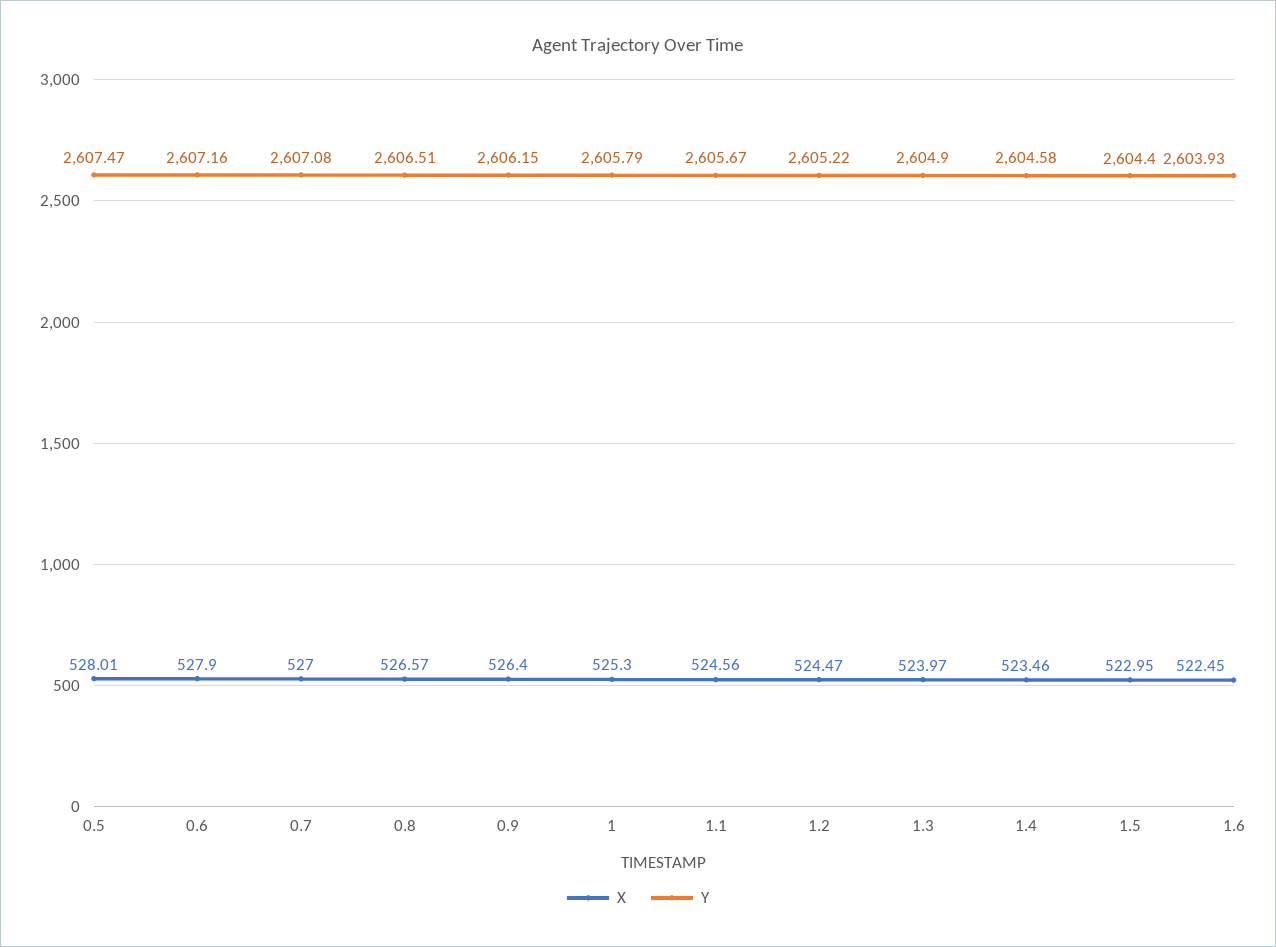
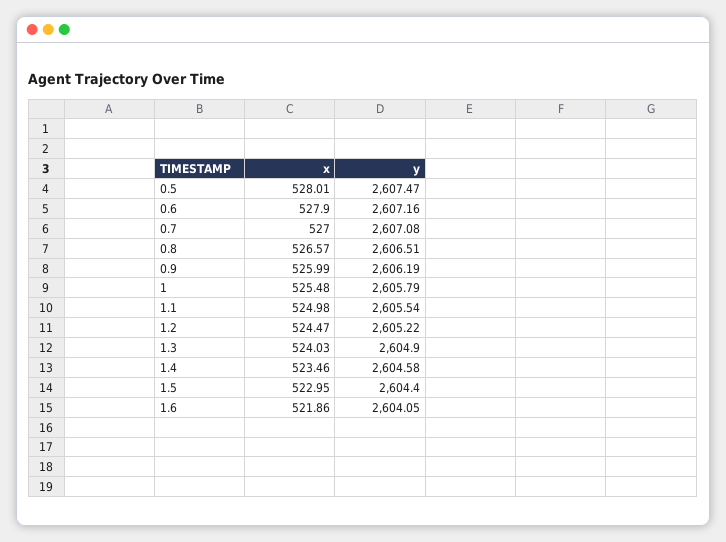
  {
    "X": {
      "0.5": 528.01,
      "0.6": 527.9,
      "0.7": 527,
      "0.8": 526.57,
-     "0.9": 526.4,
+     "0.9": 525.99,
-     "1": 525.3,
+     "1": 525.48,
-     "1.1": 524.56,
+     "1.1": 524.98,
      "1.2": 524.47,
-     "1.3": 523.97,
+     "1.3": 524.03,
      "1.4": 523.46,
      "1.5": 522.95,
-     "1.6": 522.45
+     "1.6": 521.86
    },
    "Y": {
      "0.5": 2607.47,
      "0.6": 2607.16,
      "0.7": 2607.08,
      "0.8": 2606.51,
-     "0.9": 2606.15,
+     "0.9": 2606.19,
      "1": 2605.79,
-     "1.1": 2605.67,
+     "1.1": 2605.54,
      "1.2": 2605.22,
      "1.3": 2604.9,
      "1.4": 2604.58,
      "1.5": 2604.4,
-     "1.6": 2603.93
+     "1.6": 2604.05
    }
  }

